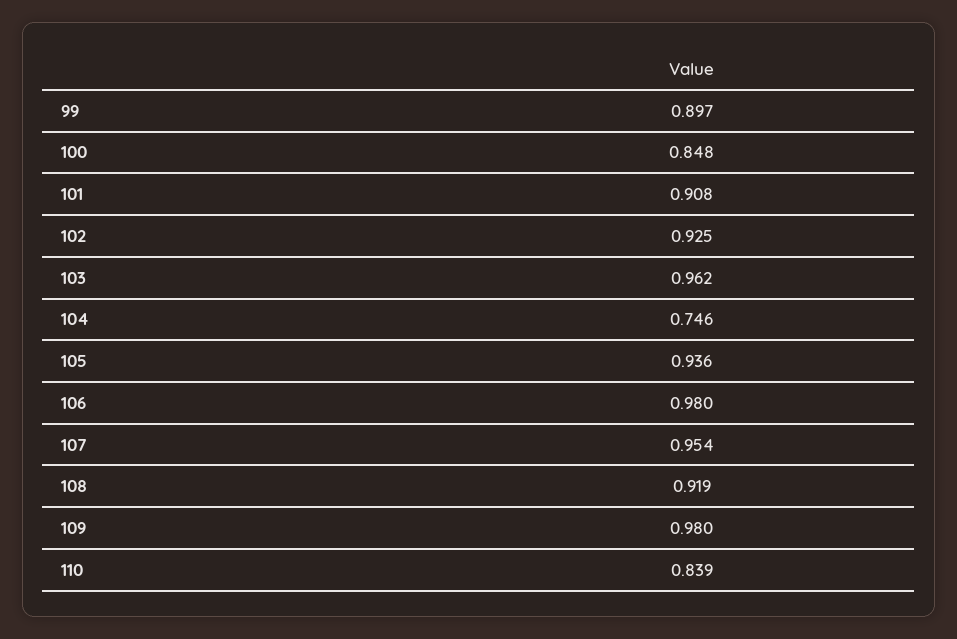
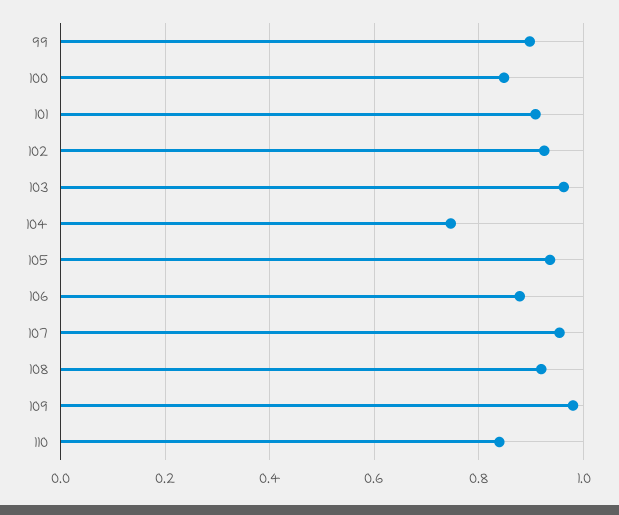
  {
    "99": 0.897,
    "100": 0.848,
    "101": 0.908,
    "102": 0.925,
    "103": 0.962,
    "104": 0.746,
    "105": 0.936,
-   "106": 0.98,
+   "106": 0.88,
    "107": 0.954,
    "108": 0.919,
    "109": 0.98,
    "110": 0.839
  }

